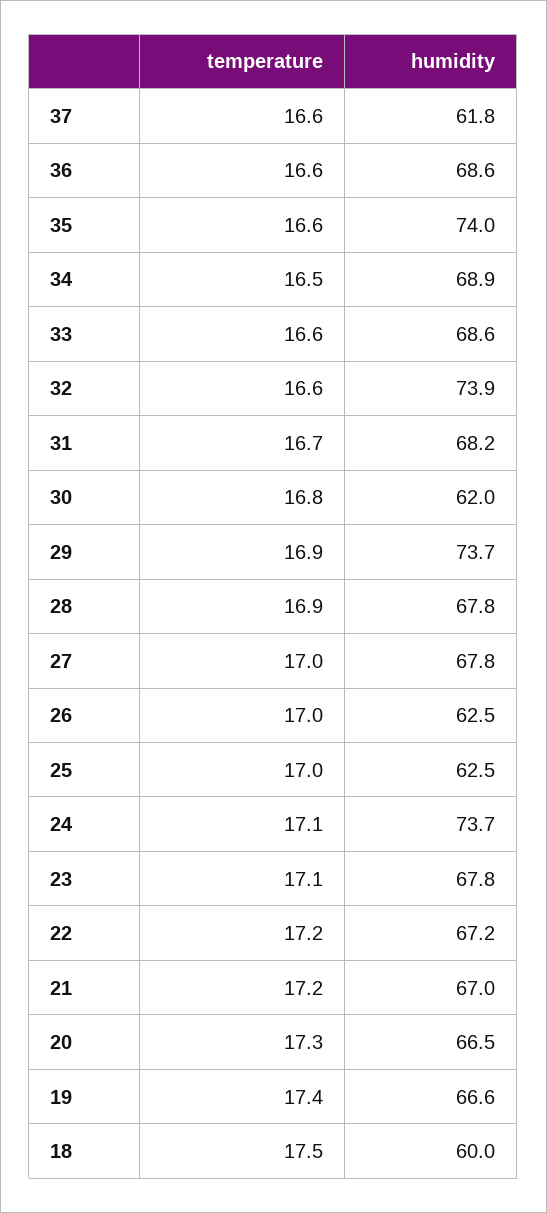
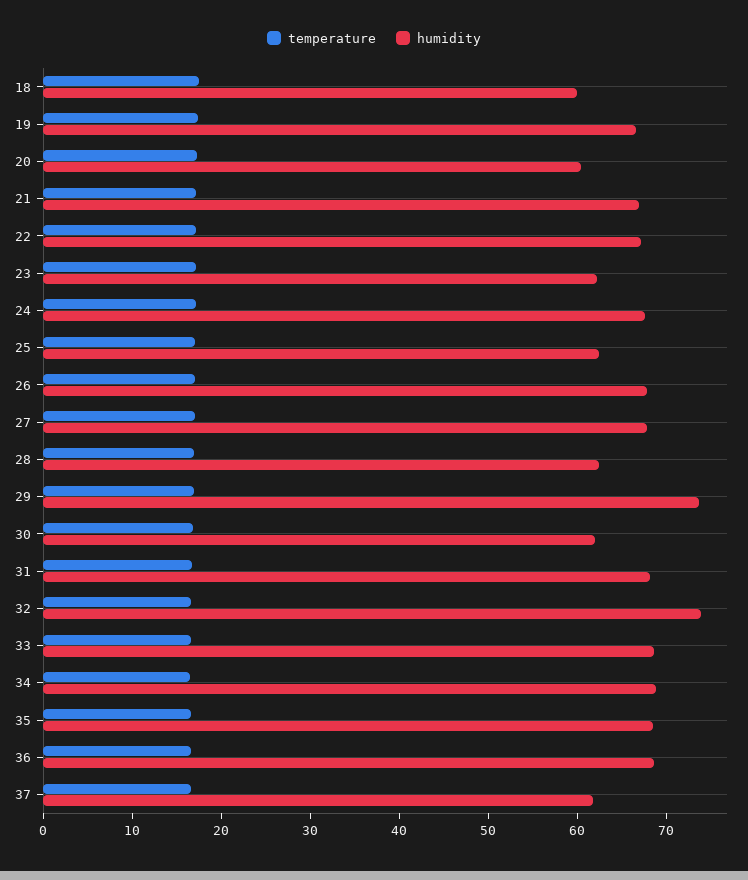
  {
    "temperature": {
      "37": 16.6,
      "36": 16.6,
      "35": 16.6,
      "34": 16.5,
      "33": 16.6,
      "32": 16.6,
      "31": 16.7,
      "30": 16.8,
      "29": 16.9,
      "28": 16.9,
      "27": 17,
      "26": 17,
      "25": 17,
      "24": 17.1,
      "23": 17.1,
      "22": 17.2,
      "21": 17.2,
      "20": 17.3,
      "19": 17.4,
      "18": 17.5
    },
    "humidity": {
      "37": 61.8,
      "36": 68.6,
-     "35": 74,
+     "35": 68,
      "34": 68.9,
      "33": 68.6,
      "32": 73.9,
      "31": 68.2,
      "30": 62,
      "29": 73.7,
-     "28": 67.8,
+     "28": 62,
      "27": 67.8,
-     "26": 62.5,
+     "26": 68,
      "25": 62.5,
-     "24": 73.7,
+     "24": 68,
-     "23": 67.8,
+     "23": 62,
      "22": 67.2,
      "21": 67,
-     "20": 66.5,
+     "20": 60,
      "19": 66.6,
      "18": 60
    }
  }

